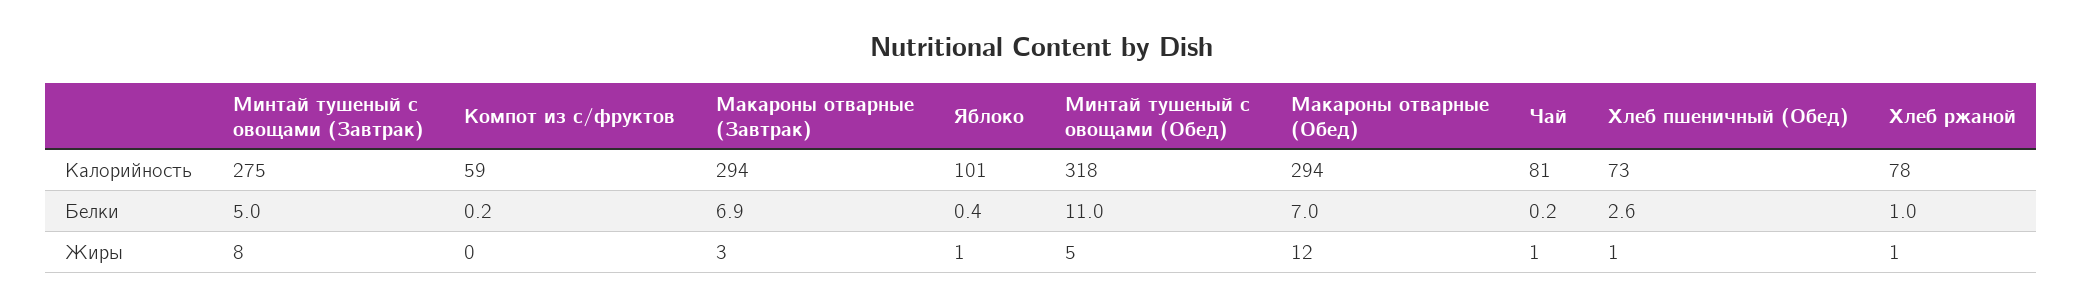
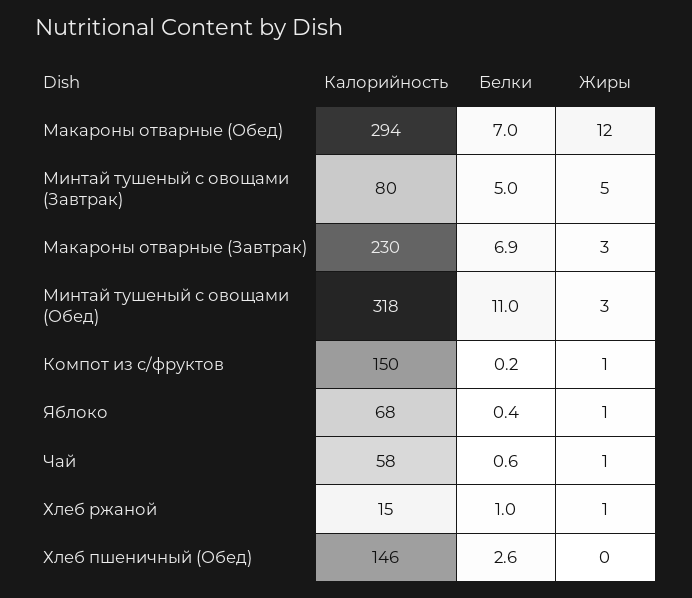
  {
    "Минтай тушеный с овощами (Завтрак)": {
-     "Калорийность": 275,
+     "Калорийность": 80,
      "Белки": 5,
-     "Жиры": 8
+     "Жиры": 5
    },
    "Компот из с/фруктов": {
-     "Калорийность": 59,
+     "Калорийность": 150,
      "Белки": 0.2,
-     "Жиры": 0
+     "Жиры": 1
    },
    "Макароны отварные (Завтрак)": {
-     "Калорийность": 294,
+     "Калорийность": 230,
      "Белки": 6.9,
      "Жиры": 3
    },
    "Яблоко": {
-     "Калорийность": 101,
+     "Калорийность": 68,
      "Белки": 0.4,
      "Жиры": 1
    },
    "Минтай тушеный с овощами (Обед)": {
      "Калорийность": 318,
      "Белки": 11,
-     "Жиры": 5
+     "Жиры": 3
    },
    "Макароны отварные (Обед)": {
      "Калорийность": 294,
      "Белки": 7,
      "Жиры": 12
    },
    "Чай": {
-     "Калорийность": 81,
+     "Калорийность": 58,
-     "Белки": 0.2,
+     "Белки": 0.6,
      "Жиры": 1
    },
    "Хлеб пшеничный (Обед)": {
-     "Калорийность": 73,
+     "Калорийность": 146,
      "Белки": 2.6,
-     "Жиры": 1
+     "Жиры": 0
    },
    "Хлеб ржаной": {
-     "Калорийность": 78,
+     "Калорийность": 15,
      "Белки": 1,
      "Жиры": 1
    }
  }

